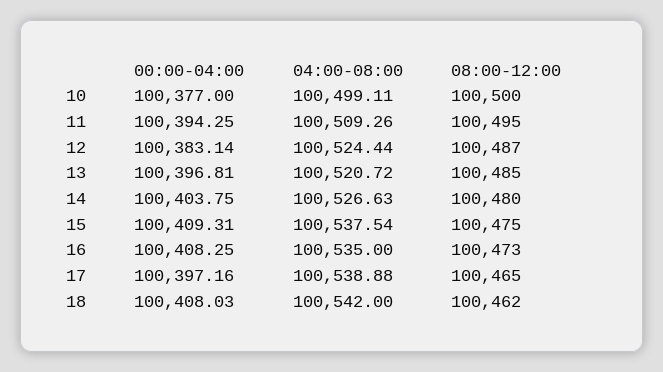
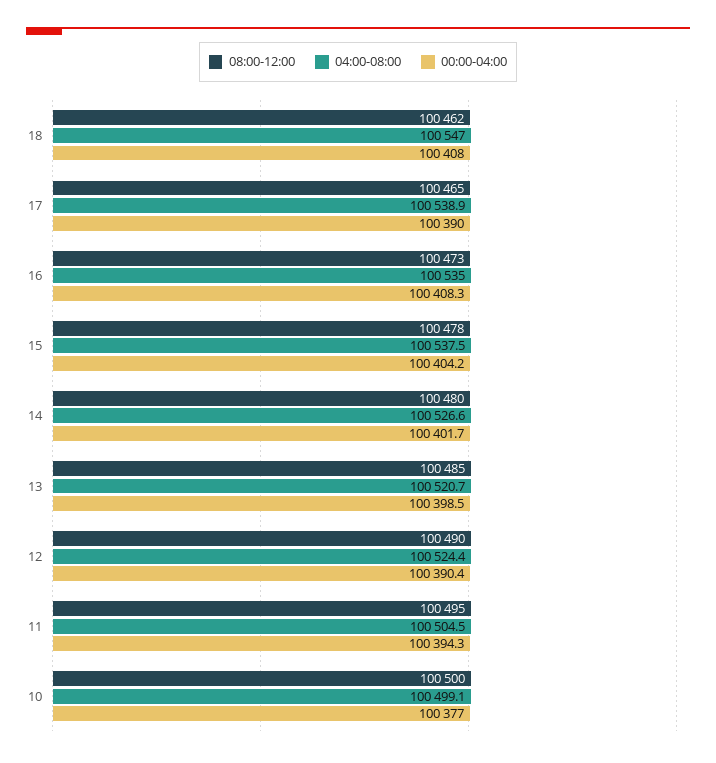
  {
    "00:00-04:00": {
      "10": 100377,
      "11": 100394.25,
-     "12": 100383.14,
+     "12": 100390.4,
-     "13": 100396.81,
+     "13": 100398.5,
-     "14": 100403.75,
+     "14": 100401.7,
-     "15": 100409.31,
+     "15": 100404.2,
      "16": 100408.25,
-     "17": 100397.16,
+     "17": 100390,
      "18": 100408.03
    },
    "04:00-08:00": {
      "10": 100499.11,
-     "11": 100509.26,
+     "11": 100504.5,
      "12": 100524.44,
      "13": 100520.72,
      "14": 100526.63,
      "15": 100537.54,
      "16": 100535,
      "17": 100538.88,
-     "18": 100542
+     "18": 100547
    },
    "08:00-12:00": {
      "10": 100500,
      "11": 100495,
-     "12": 100487,
+     "12": 100490,
      "13": 100485,
      "14": 100480,
-     "15": 100475,
+     "15": 100478,
      "16": 100473,
      "17": 100465,
      "18": 100462
    }
  }

